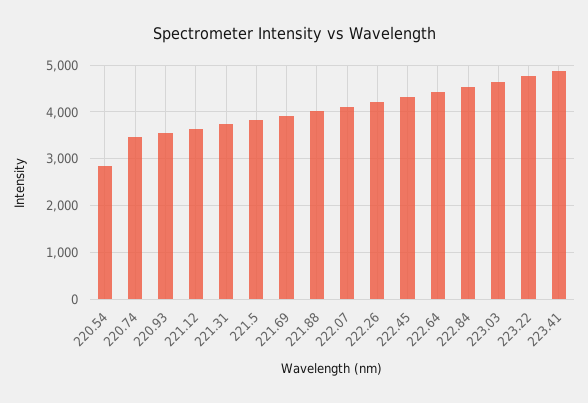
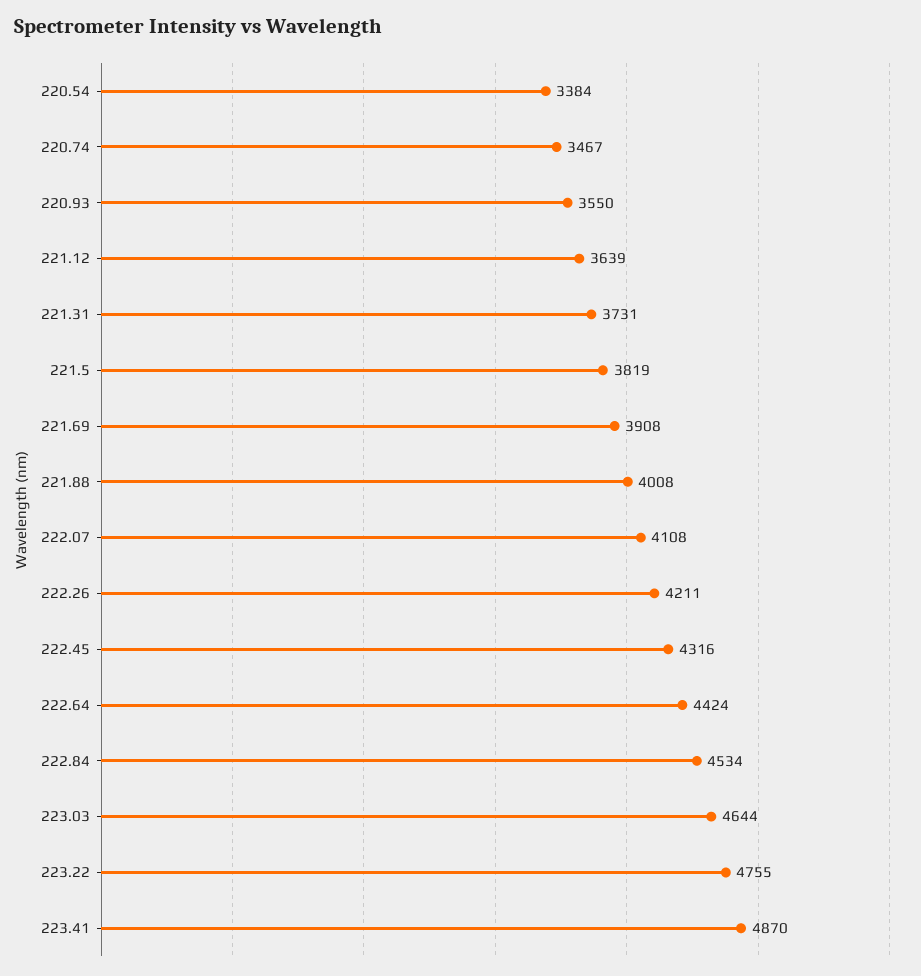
  {
-   "220.54": 2800,
+   "220.54": 3384,
    "220.74": 3467,
    "220.93": 3550,
    "221.12": 3639,
    "221.31": 3731,
    "221.5": 3819,
    "221.69": 3908,
    "221.88": 4008,
    "222.07": 4108,
    "222.26": 4211,
    "222.45": 4316,
    "222.64": 4424,
    "222.84": 4534,
    "223.03": 4644,
    "223.22": 4755,
    "223.41": 4870
  }

